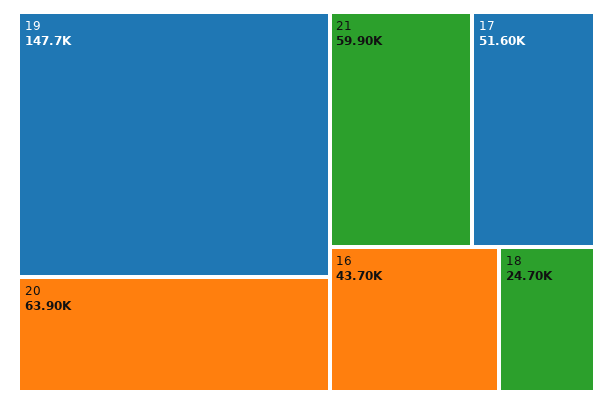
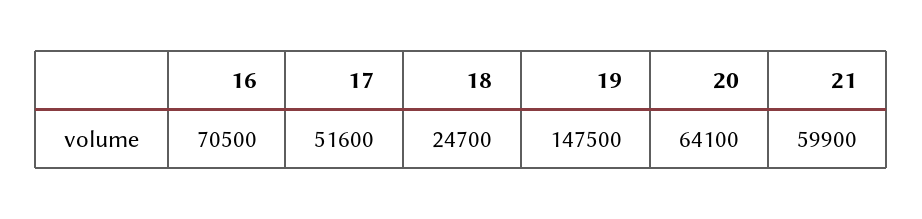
  {
-   "19": 147700,
+   "19": 147500,
-   "20": 63900,
+   "20": 64100,
    "21": 59900,
    "17": 51600,
-   "16": 43700,
+   "16": 70500,
    "18": 24700
  }

